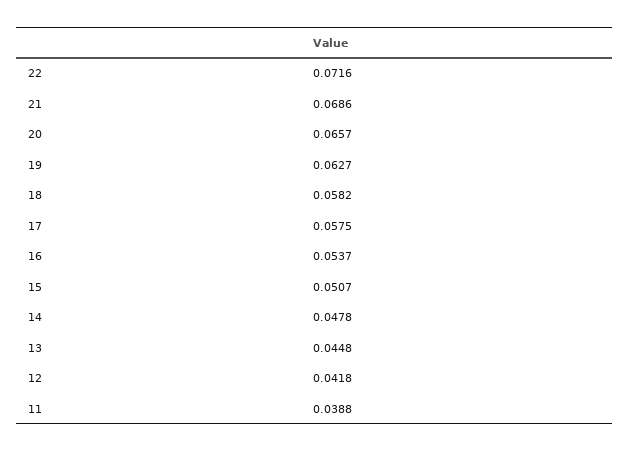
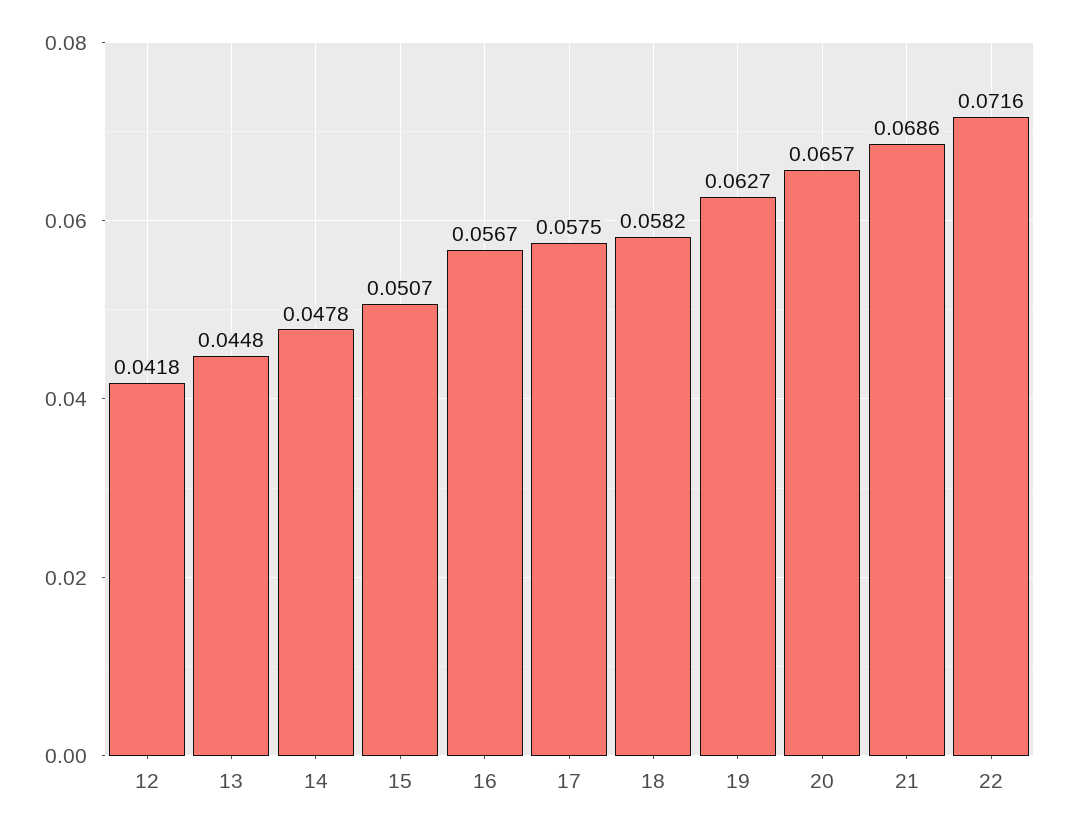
  {
    "22": 0.0716,
    "21": 0.0686,
    "20": 0.0657,
    "19": 0.0627,
    "18": 0.0582,
    "17": 0.0575,
-   "16": 0.0537,
+   "16": 0.0567,
    "15": 0.0507,
    "14": 0.0478,
    "13": 0.0448,
-   "12": 0.0418,
+   "12": 0.0418
-   "11": 0.0388
  }

